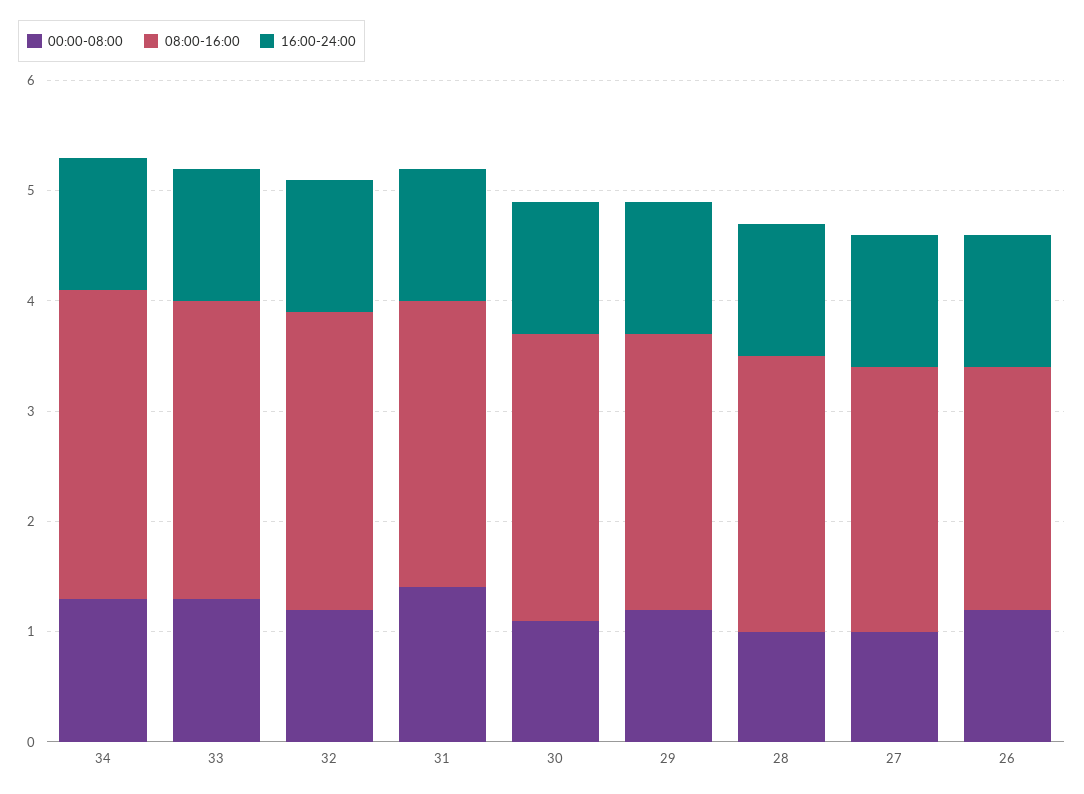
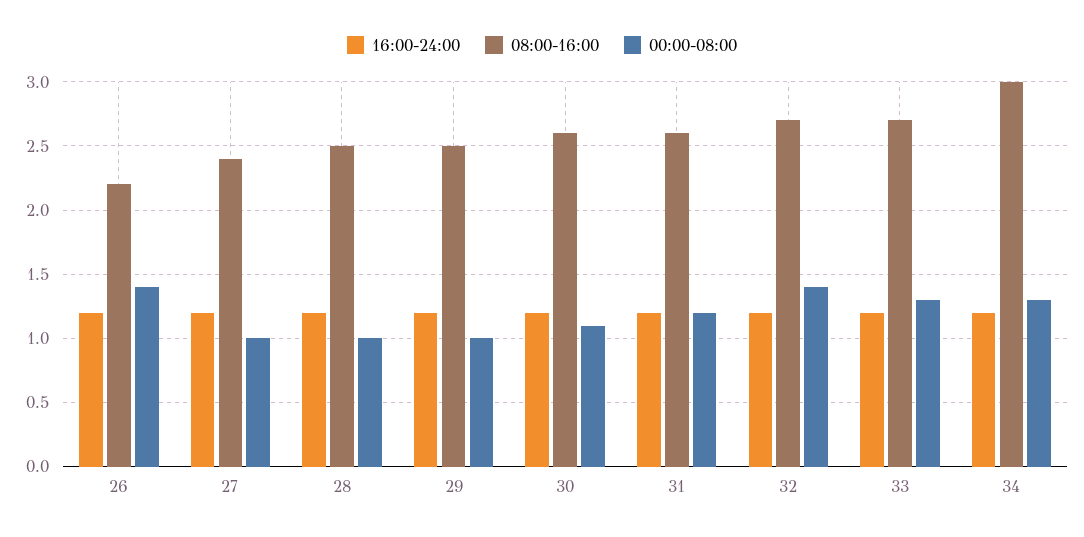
  {
    "00:00-08:00": {
      "34": 1.3,
      "33": 1.3,
-     "32": 1.2,
+     "32": 1.4,
-     "31": 1.4,
+     "31": 1.2,
      "30": 1.1,
-     "29": 1.2,
+     "29": 1,
      "28": 1,
      "27": 1,
-     "26": 1.2
+     "26": 1.4
    },
    "08:00-16:00": {
-     "34": 2.8,
+     "34": 3,
      "33": 2.7,
      "32": 2.7,
      "31": 2.6,
      "30": 2.6,
      "29": 2.5,
      "28": 2.5,
      "27": 2.4,
      "26": 2.2
    },
    "16:00-24:00": {
      "34": 1.2,
      "33": 1.2,
      "32": 1.2,
      "31": 1.2,
      "30": 1.2,
      "29": 1.2,
      "28": 1.2,
      "27": 1.2,
      "26": 1.2
    }
  }

